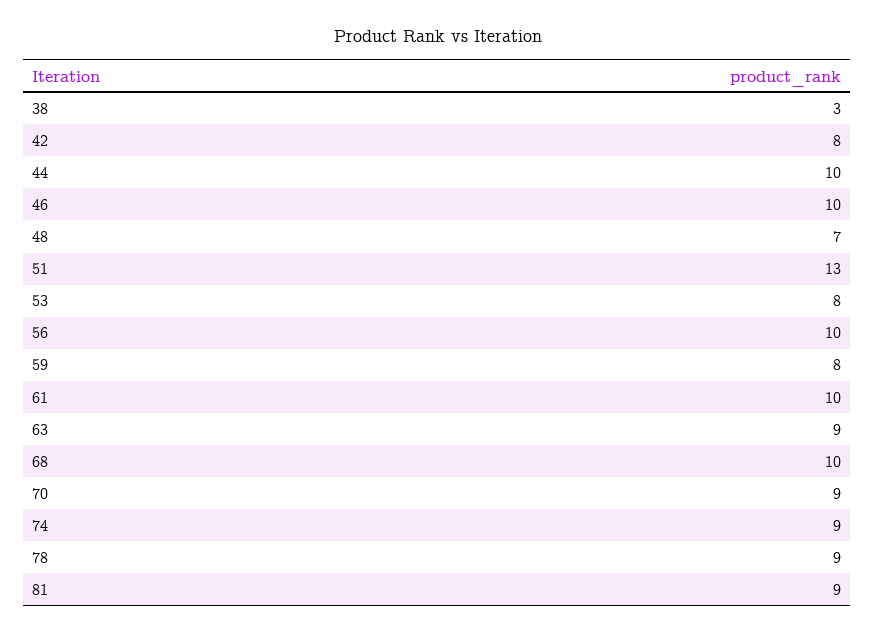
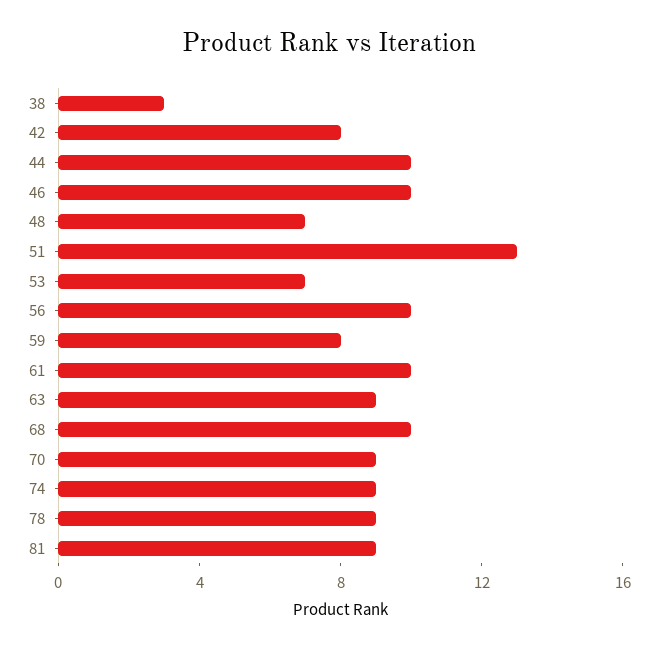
  {
    "38": 3,
    "42": 8,
    "44": 10,
    "46": 10,
    "48": 7,
    "51": 13,
-   "53": 8,
+   "53": 7,
    "56": 10,
    "59": 8,
    "61": 10,
    "63": 9,
    "68": 10,
    "70": 9,
    "74": 9,
    "78": 9,
    "81": 9
  }

